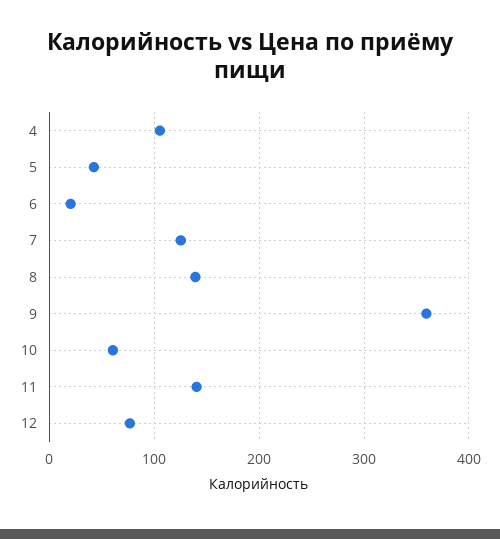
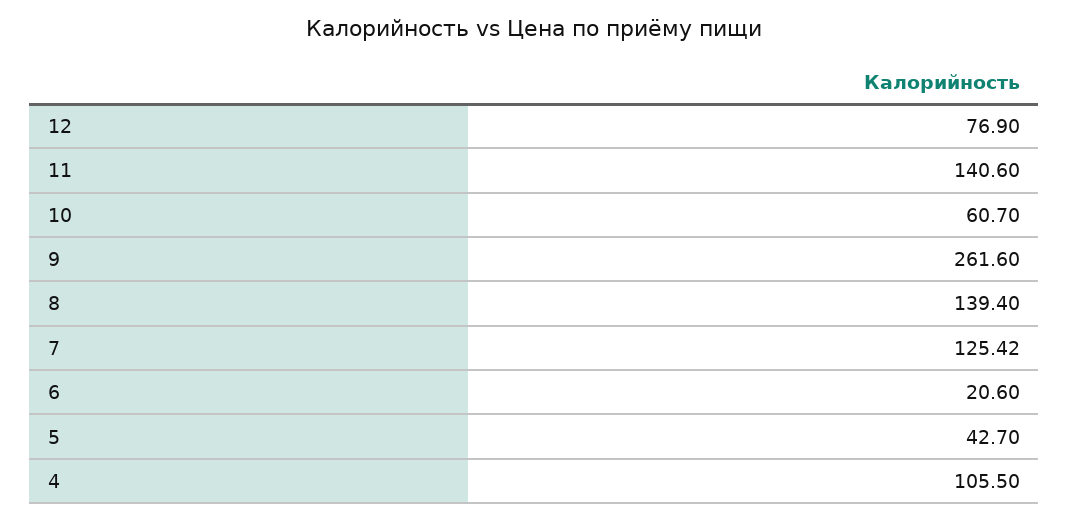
  {
    "4": 105.5,
    "5": 42.7,
    "6": 20.6,
    "7": 125.42,
    "8": 139.4,
-   "9": 360,
+   "9": 261.6,
    "10": 60.7,
    "11": 140.6,
    "12": 76.9
  }

